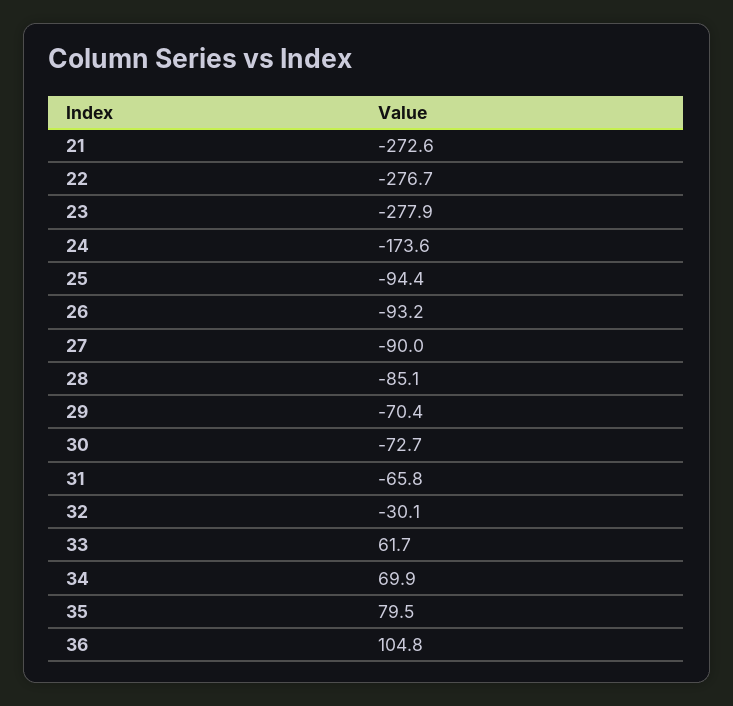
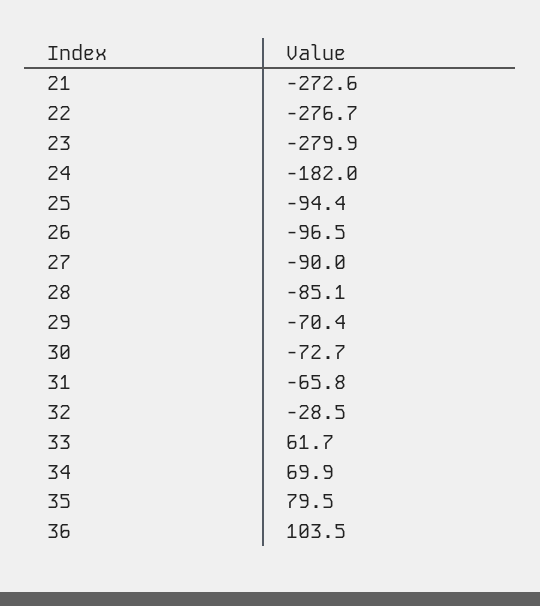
  {
    "21": -272.6,
    "22": -276.7,
-   "23": -277.9,
+   "23": -279.9,
-   "24": -173.6,
+   "24": -182,
    "25": -94.4,
-   "26": -93.2,
+   "26": -96.5,
    "27": -90,
    "28": -85.1,
    "29": -70.4,
    "30": -72.7,
    "31": -65.8,
-   "32": -30.1,
+   "32": -28.5,
    "33": 61.7,
    "34": 69.9,
    "35": 79.5,
-   "36": 104.8
+   "36": 103.5
  }

